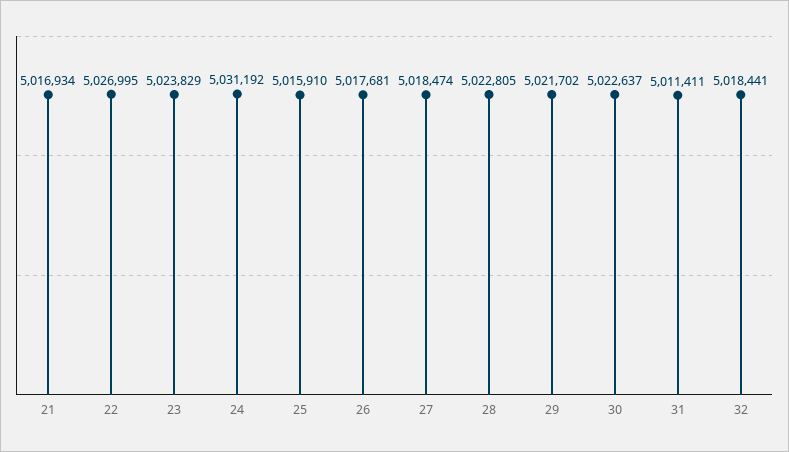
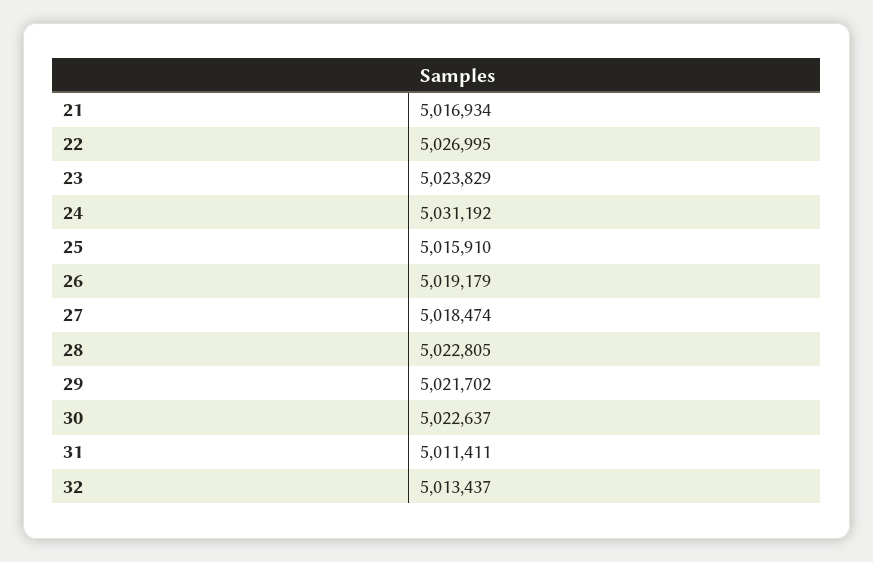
  {
    "21": 5016934,
    "22": 5026995,
    "23": 5023829,
    "24": 5031192,
    "25": 5015910,
-   "26": 5017681,
+   "26": 5019179,
    "27": 5018474,
    "28": 5022805,
    "29": 5021702,
    "30": 5022637,
    "31": 5011411,
-   "32": 5018441
+   "32": 5013437
  }

